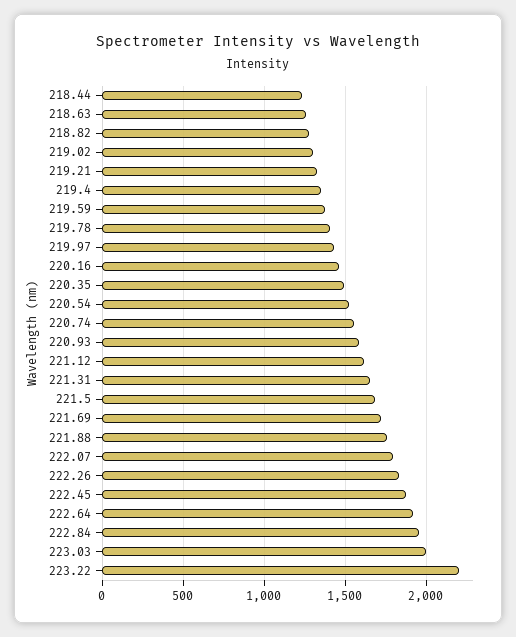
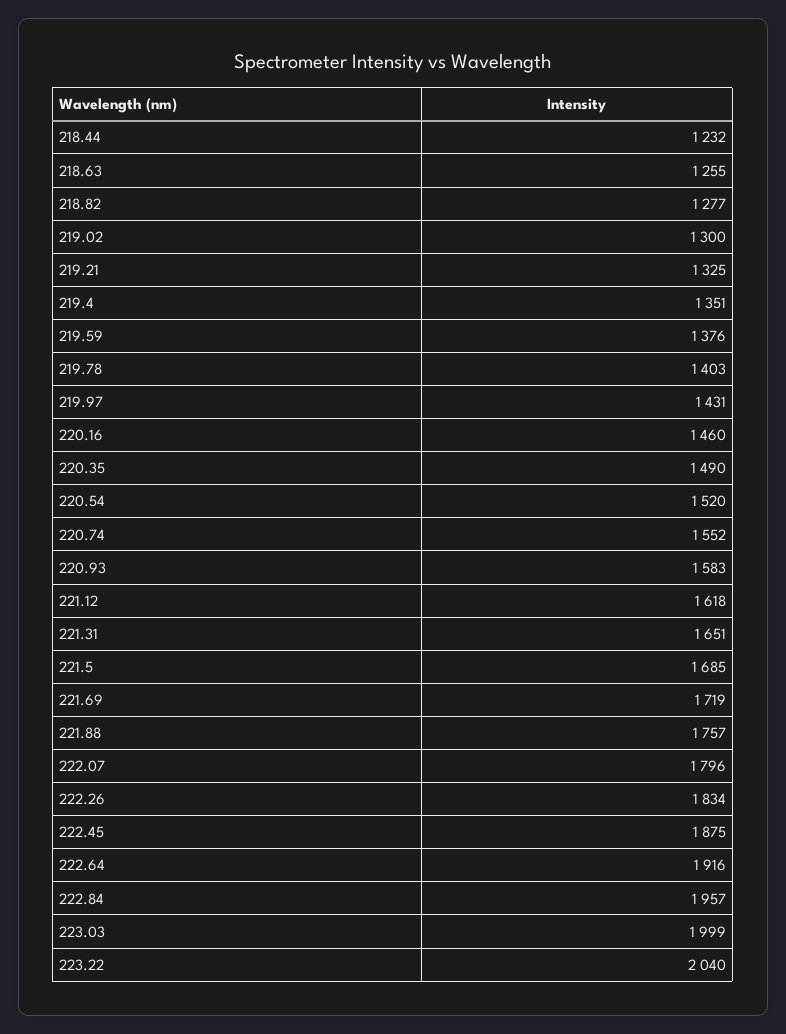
  {
    "218.44": 1232,
    "218.63": 1255,
    "218.82": 1277,
    "219.02": 1300,
    "219.21": 1325,
    "219.4": 1351,
    "219.59": 1376,
    "219.78": 1403,
    "219.97": 1431,
    "220.16": 1460,
    "220.35": 1490,
    "220.54": 1520,
    "220.74": 1552,
    "220.93": 1583,
    "221.12": 1618,
    "221.31": 1651,
    "221.5": 1685,
    "221.69": 1719,
    "221.88": 1757,
    "222.07": 1796,
    "222.26": 1834,
    "222.45": 1875,
    "222.64": 1916,
    "222.84": 1957,
    "223.03": 1999,
-   "223.22": 2200
+   "223.22": 2040
  }

